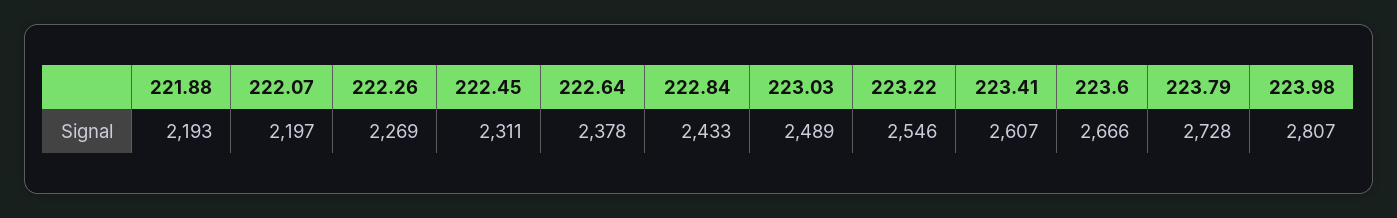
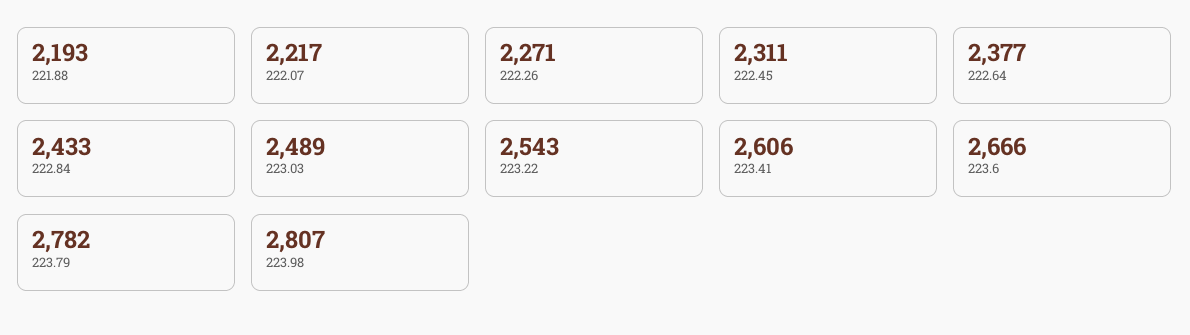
  {
    "221.88": 2193,
-   "222.07": 2197,
+   "222.07": 2217,
-   "222.26": 2269,
+   "222.26": 2271,
    "222.45": 2311,
-   "222.64": 2378,
+   "222.64": 2377,
    "222.84": 2433,
    "223.03": 2489,
-   "223.22": 2546,
+   "223.22": 2543,
-   "223.41": 2607,
+   "223.41": 2606,
    "223.6": 2666,
-   "223.79": 2728,
+   "223.79": 2782,
    "223.98": 2807
  }

